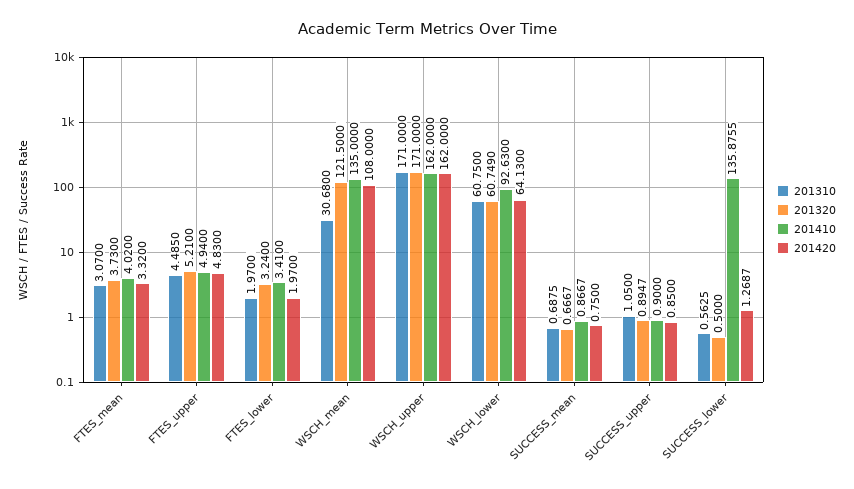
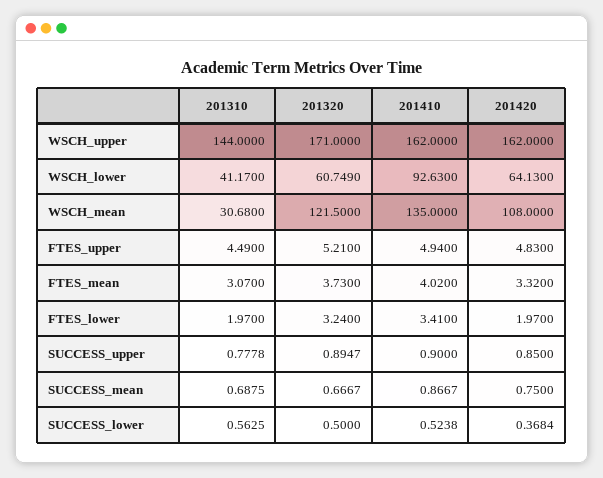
  {
    "201310": {
      "FTES_mean": 3.07,
-     "FTES_upper": 4.485,
+     "FTES_upper": 4.49,
      "FTES_lower": 1.97,
      "WSCH_mean": 30.68,
-     "WSCH_upper": 171,
+     "WSCH_upper": 144,
-     "WSCH_lower": 60.75,
+     "WSCH_lower": 41.17,
      "SUCCESS_mean": 0.6875,
-     "SUCCESS_upper": 1.05,
+     "SUCCESS_upper": 0.7778,
      "SUCCESS_lower": 0.5625
    },
    "201320": {
      "FTES_mean": 3.73,
      "FTES_upper": 5.21,
      "FTES_lower": 3.24,
      "WSCH_mean": 121.5,
      "WSCH_upper": 171,
      "WSCH_lower": 60.749,
      "SUCCESS_mean": 0.6667,
      "SUCCESS_upper": 0.8947,
      "SUCCESS_lower": 0.5
    },
    "201410": {
      "FTES_mean": 4.02,
      "FTES_upper": 4.94,
      "FTES_lower": 3.41,
      "WSCH_mean": 135,
      "WSCH_upper": 162,
      "WSCH_lower": 92.63,
      "SUCCESS_mean": 0.8667,
      "SUCCESS_upper": 0.9,
-     "SUCCESS_lower": 135.8755
+     "SUCCESS_lower": 0.5238
    },
    "201420": {
      "FTES_mean": 3.32,
      "FTES_upper": 4.83,
      "FTES_lower": 1.97,
      "WSCH_mean": 108,
      "WSCH_upper": 162,
      "WSCH_lower": 64.13,
      "SUCCESS_mean": 0.75,
      "SUCCESS_upper": 0.85,
-     "SUCCESS_lower": 1.2687
+     "SUCCESS_lower": 0.3684
    }
  }

